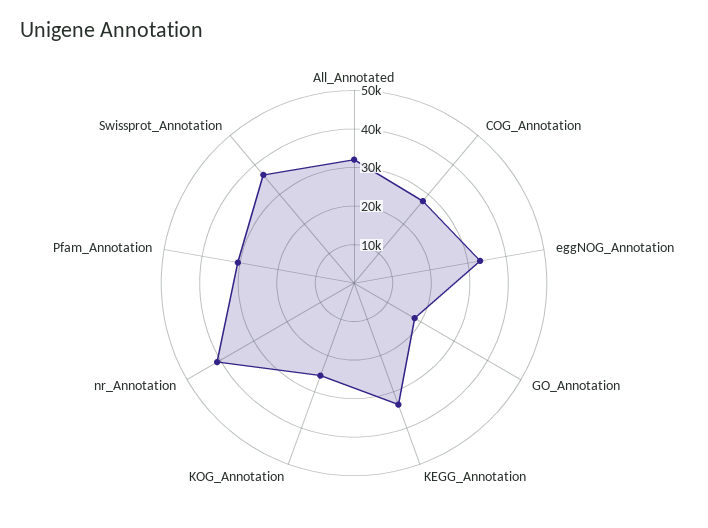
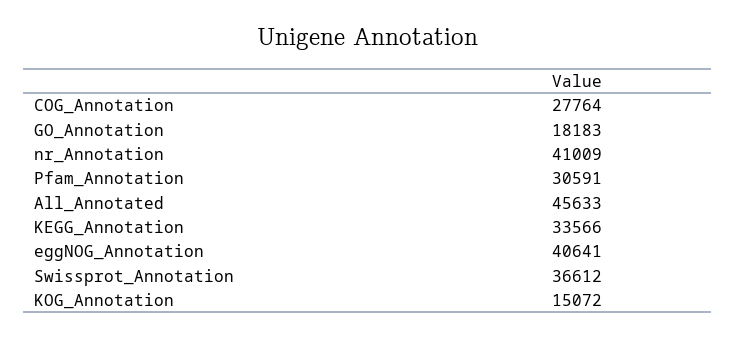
  {
-   "All_Annotated": 32500,
+   "All_Annotated": 45633,
    "COG_Annotation": 27764,
-   "eggNOG_Annotation": 32500,
+   "eggNOG_Annotation": 40641,
    "GO_Annotation": 18183,
    "KEGG_Annotation": 33566,
-   "KOG_Annotation": 25000,
+   "KOG_Annotation": 15072,
    "nr_Annotation": 41009,
    "Pfam_Annotation": 30591,
    "Swissprot_Annotation": 36612
  }

